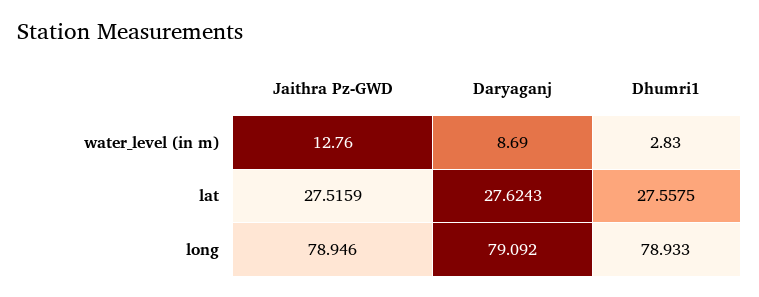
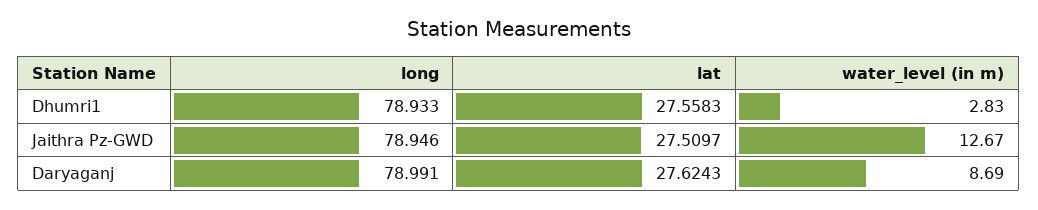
  {
    "Jaithra Pz-GWD": {
-     "water_level (in m)": 12.76,
+     "water_level (in m)": 12.67,
-     "lat": 27.5159,
+     "lat": 27.5097,
      "long": 78.946
    },
    "Daryaganj": {
      "water_level (in m)": 8.69,
      "lat": 27.6243,
-     "long": 79.092
+     "long": 78.991
    },
    "Dhumri1": {
      "water_level (in m)": 2.83,
-     "lat": 27.5575,
+     "lat": 27.5583,
      "long": 78.933
    }
  }

